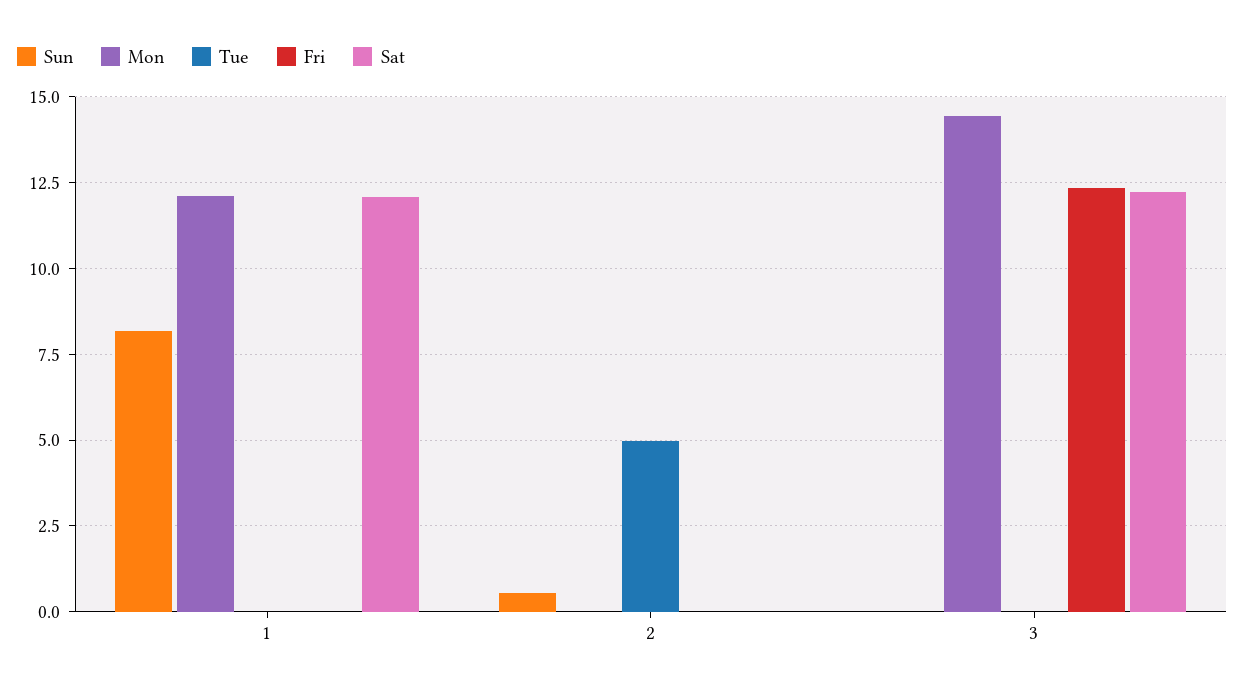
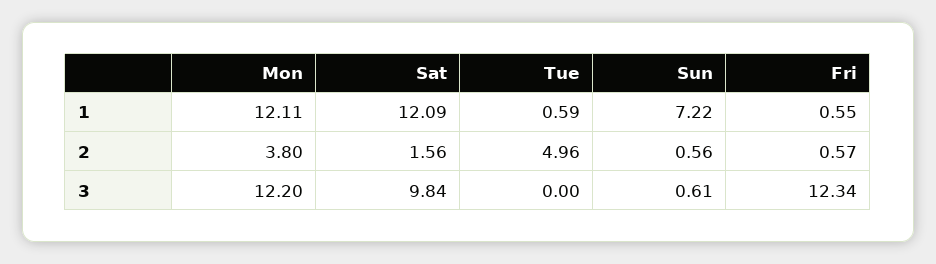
  {
    "Sun": {
-     "1": 8.25,
+     "1": 7.22,
      "2": 0.56,
-     "3": 0
+     "3": 0.61
    },
    "Mon": {
      "1": 12.11,
-     "2": 0,
+     "2": 3.8,
-     "3": 14.5
+     "3": 12.2
    },
    "Tue": {
-     "1": 0,
+     "1": 0.59,
      "2": 4.96,
      "3": 0
    },
    "Fri": {
-     "1": 0,
+     "1": 0.55,
-     "2": 0,
+     "2": 0.57,
      "3": 12.34
    },
    "Sat": {
      "1": 12.09,
-     "2": 0,
+     "2": 1.56,
-     "3": 12.25
+     "3": 9.84
    }
  }

